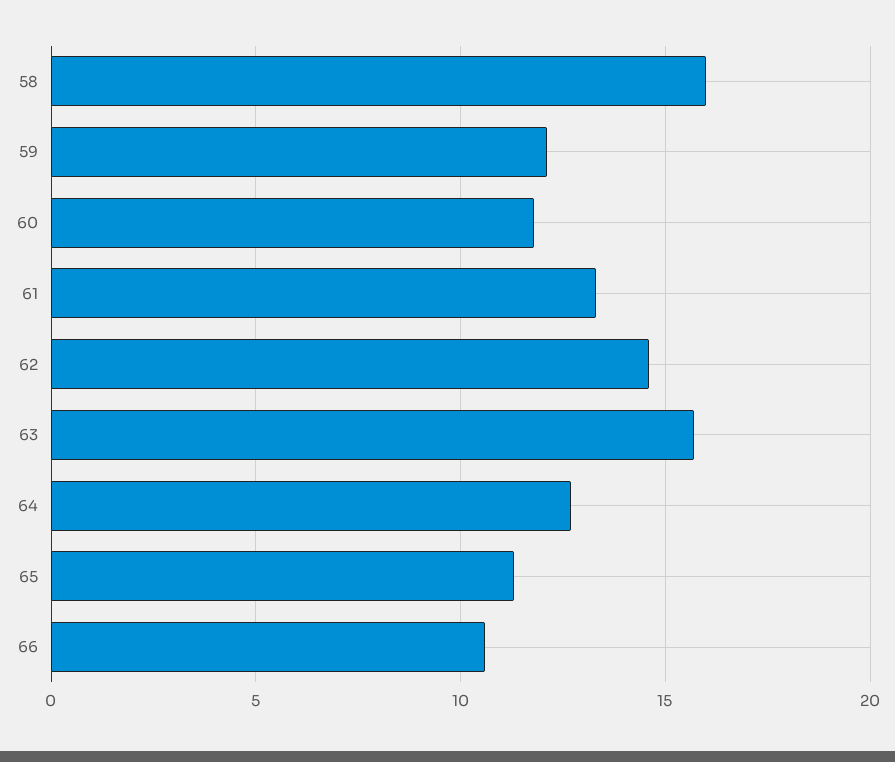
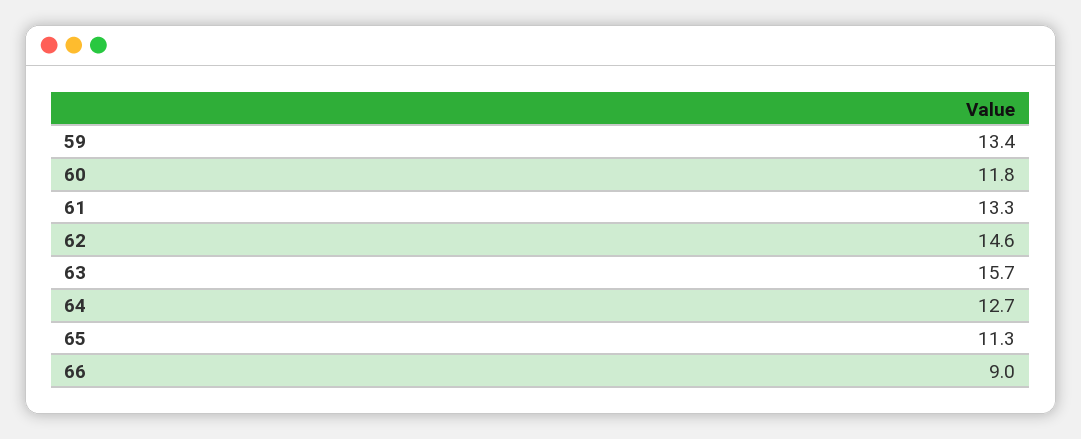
  {
-   "58": 16,
-   "59": 12,
+   "59": 13.4,
    "60": 11.8,
    "61": 13.3,
    "62": 14.6,
    "63": 15.7,
    "64": 12.7,
    "65": 11.3,
-   "66": 10.5
+   "66": 9
  }

